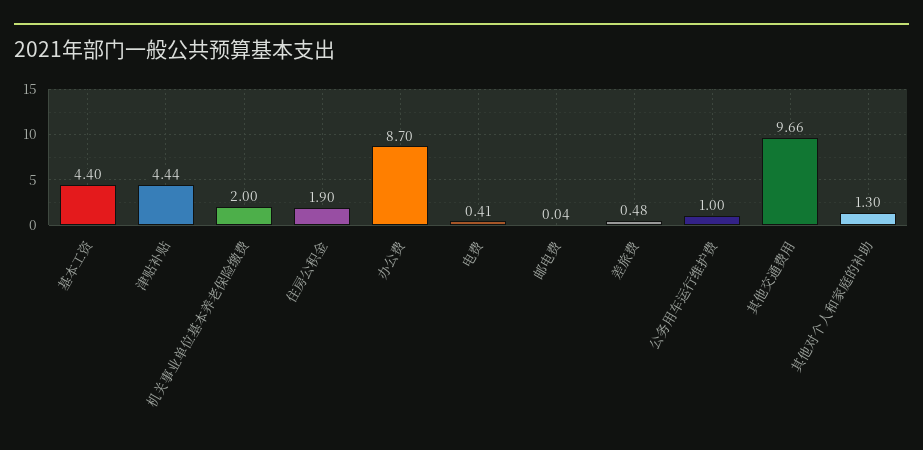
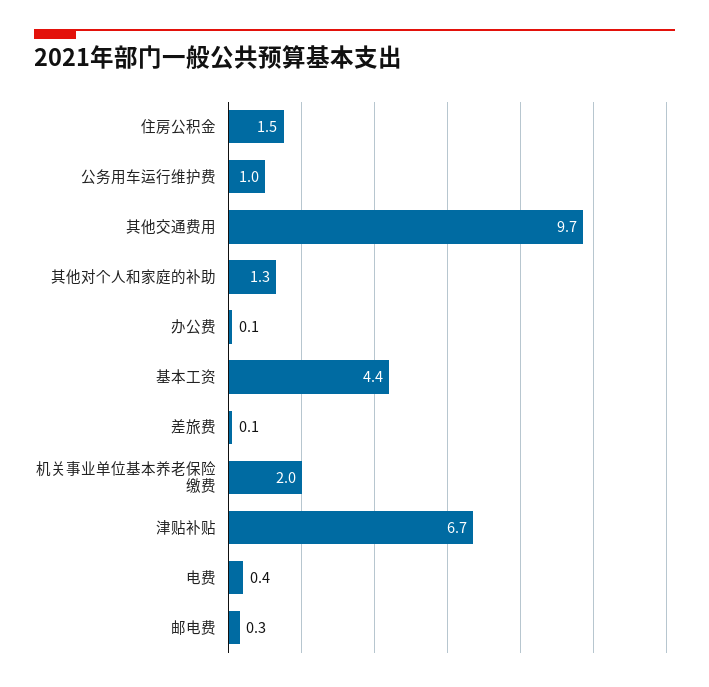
  {
    "基本工资": 4.4,
-   "津贴补贴": 4.44,
+   "津贴补贴": 6.7,
    "机关事业单位基本养老保险缴费": 2,
-   "住房公积金": 1.9,
+   "住房公积金": 1.5,
-   "办公费": 8.7,
+   "办公费": 0.1,
    "电费": 0.41,
-   "邮电费": 0.04,
+   "邮电费": 0.3,
-   "差旅费": 0.48,
+   "差旅费": 0.1,
    "公务用车运行维护费": 1,
    "其他交通费用": 9.66,
    "其他对个人和家庭的补助": 1.3
  }

